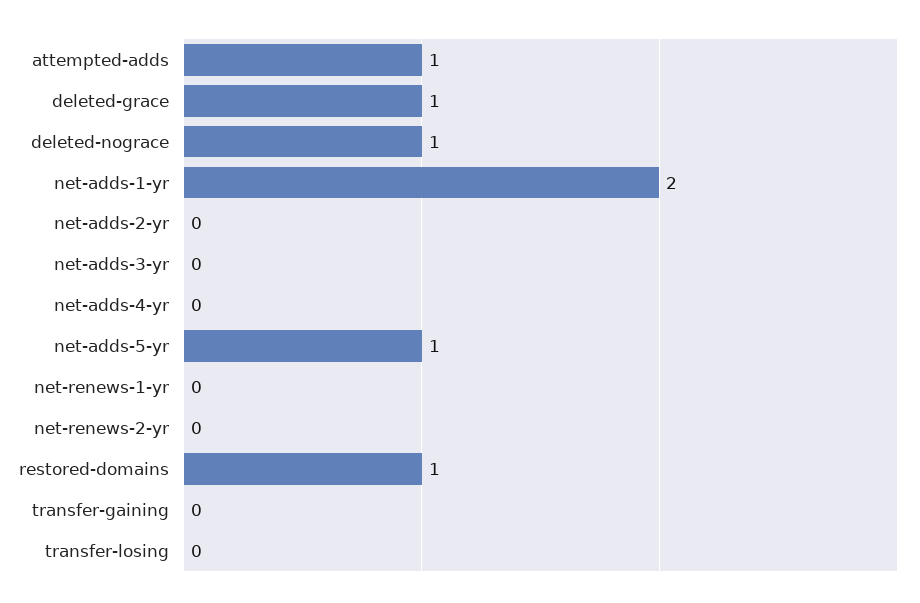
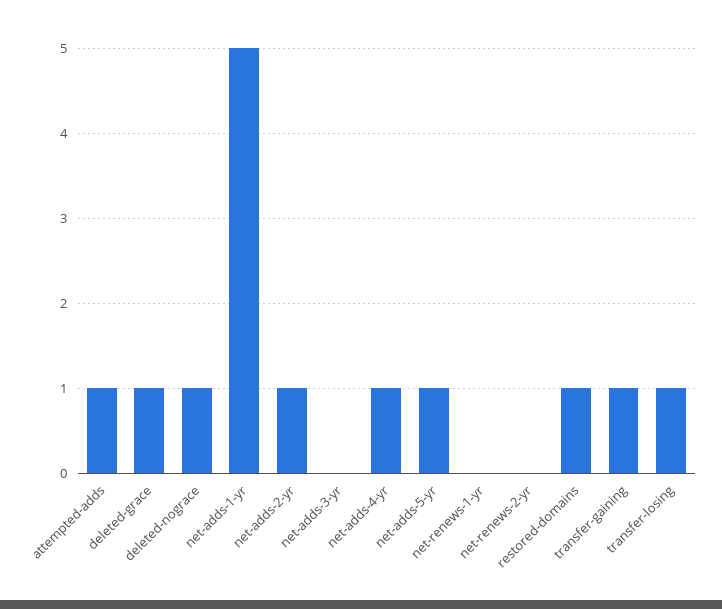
  {
    "attempted-adds": 1,
    "deleted-grace": 1,
    "deleted-nograce": 1,
-   "net-adds-1-yr": 2,
+   "net-adds-1-yr": 5,
-   "net-adds-2-yr": 0,
+   "net-adds-2-yr": 1,
    "net-adds-3-yr": 0,
-   "net-adds-4-yr": 0,
+   "net-adds-4-yr": 1,
    "net-adds-5-yr": 1,
    "net-renews-1-yr": 0,
    "net-renews-2-yr": 0,
    "restored-domains": 1,
-   "transfer-gaining": 0,
+   "transfer-gaining": 1,
-   "transfer-losing": 0
+   "transfer-losing": 1
  }

